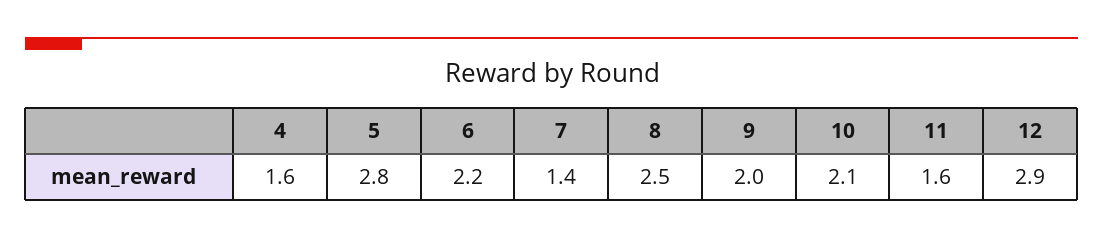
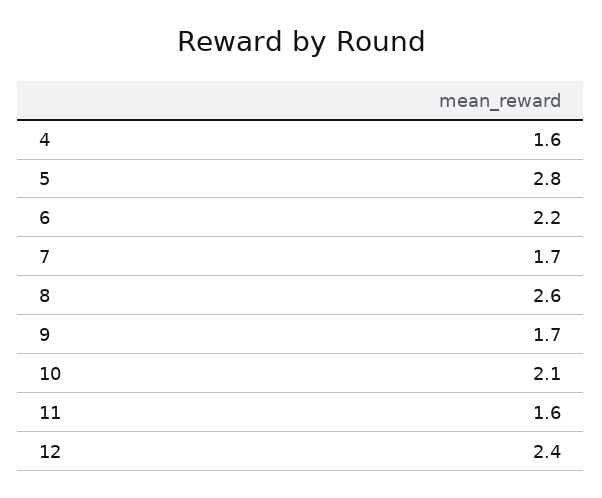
  {
    "4": 1.6,
    "5": 2.8,
    "6": 2.2,
-   "7": 1.4,
+   "7": 1.7,
-   "8": 2.5,
+   "8": 2.6,
-   "9": 2,
+   "9": 1.7,
    "10": 2.1,
    "11": 1.6,
-   "12": 2.9
+   "12": 2.4
  }

